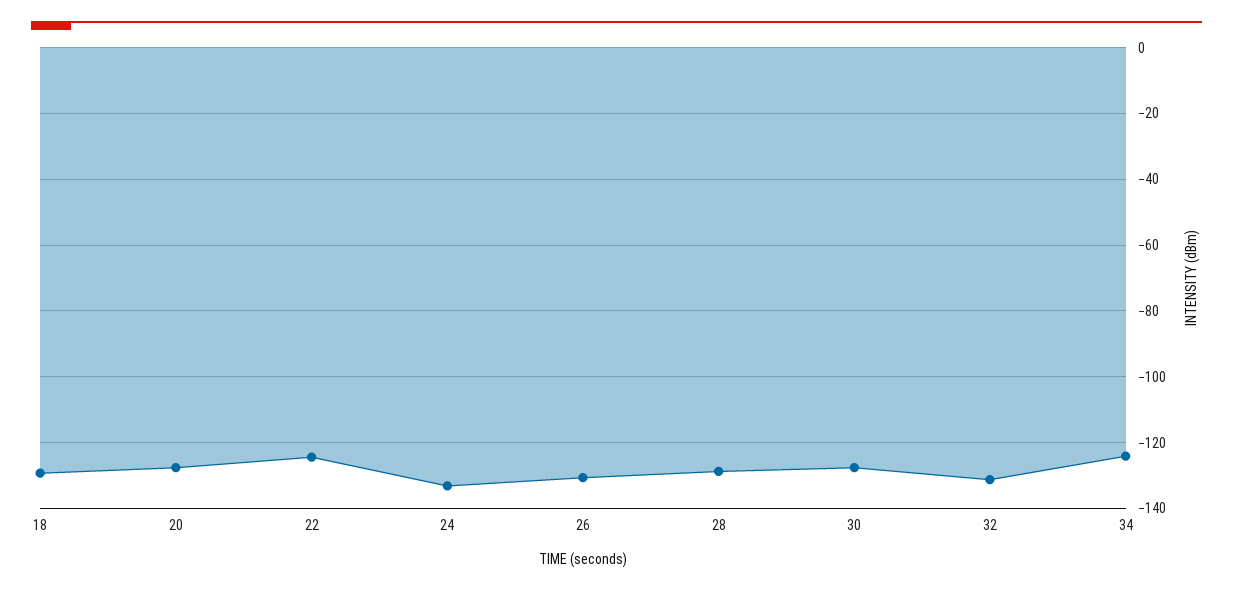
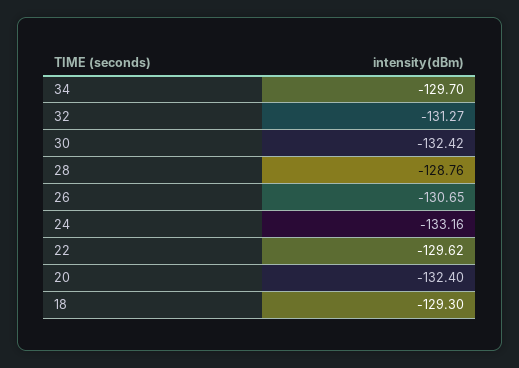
  {
    "18": -129.3,
-   "20": -128,
+   "20": -132.4,
-   "22": -124,
+   "22": -129.62,
    "24": -133.16,
    "26": -130.65,
    "28": -128.76,
-   "30": -128,
+   "30": -132.42,
    "32": -131.27,
-   "34": -124
+   "34": -129.7
  }

